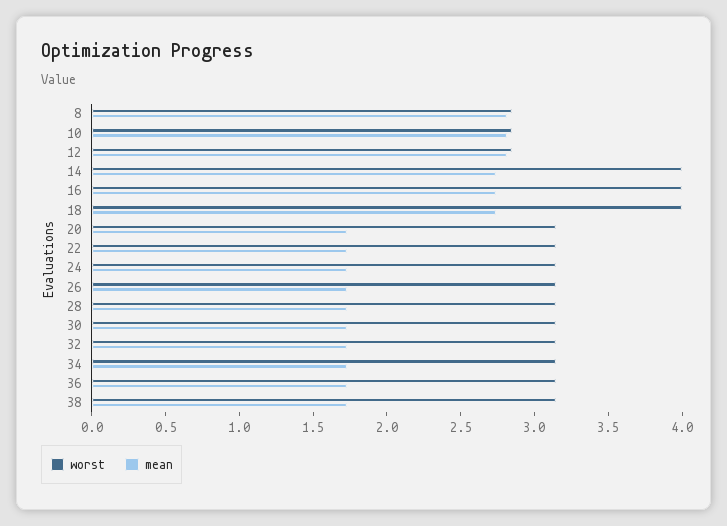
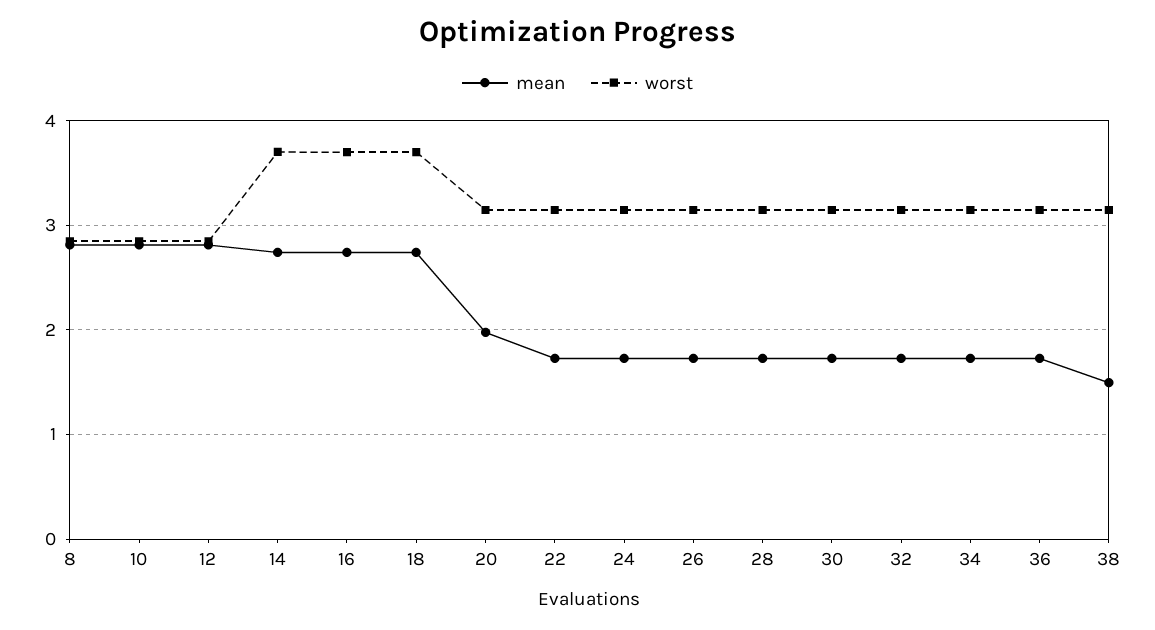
  {
    "worst": {
      "8": 2.8,
      "10": 2.8,
      "12": 2.8,
-     "14": 4,
+     "14": 3.7,
-     "16": 4,
+     "16": 3.7,
-     "18": 4,
+     "18": 3.7,
      "20": 3.1,
      "22": 3.1,
      "24": 3.1,
      "26": 3.1,
      "28": 3.1,
      "30": 3.1,
      "32": 3.1,
      "34": 3.1,
      "36": 3.1,
      "38": 3.1
    },
    "mean": {
      "8": 2.8,
      "10": 2.8,
      "12": 2.8,
      "14": 2.7,
      "16": 2.7,
      "18": 2.7,
-     "20": 1.7,
+     "20": 2,
      "22": 1.7,
      "24": 1.7,
      "26": 1.7,
      "28": 1.7,
      "30": 1.7,
      "32": 1.7,
      "34": 1.7,
      "36": 1.7,
-     "38": 1.7
+     "38": 1.5
    }
  }

